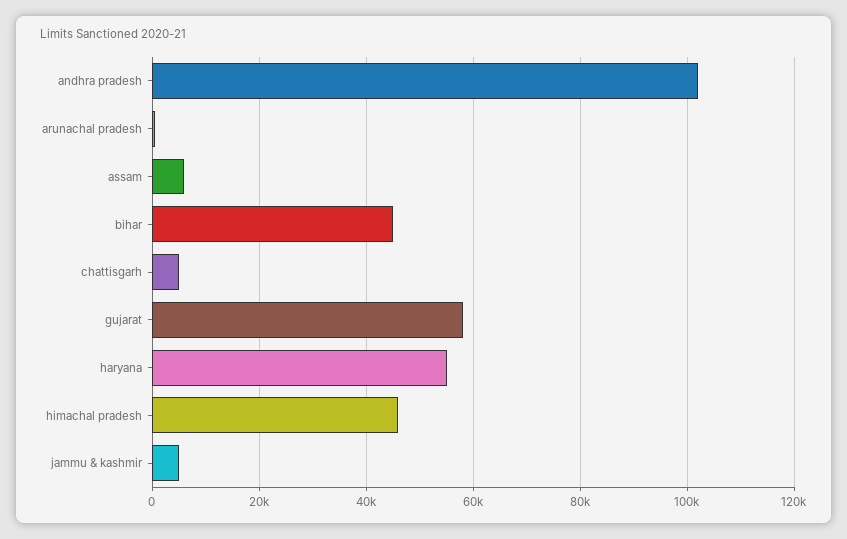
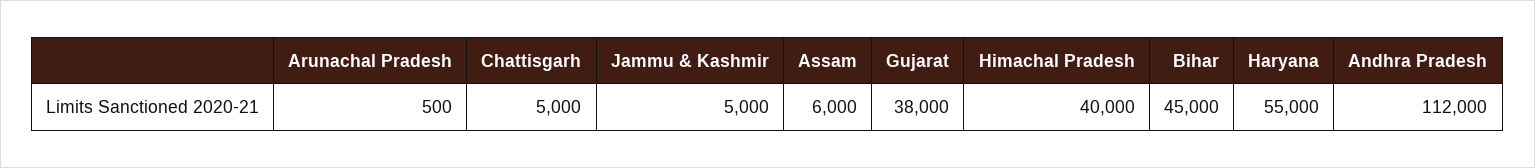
  {
-   "andhra pradesh": 102000,
+   "andhra pradesh": 112000,
    "arunachal pradesh": 500,
    "assam": 6000,
    "bihar": 45000,
    "chattisgarh": 5000,
-   "gujarat": 58000,
+   "gujarat": 38000,
    "haryana": 55000,
-   "himachal pradesh": 46000,
+   "himachal pradesh": 40000,
    "jammu & kashmir": 5000
  }

